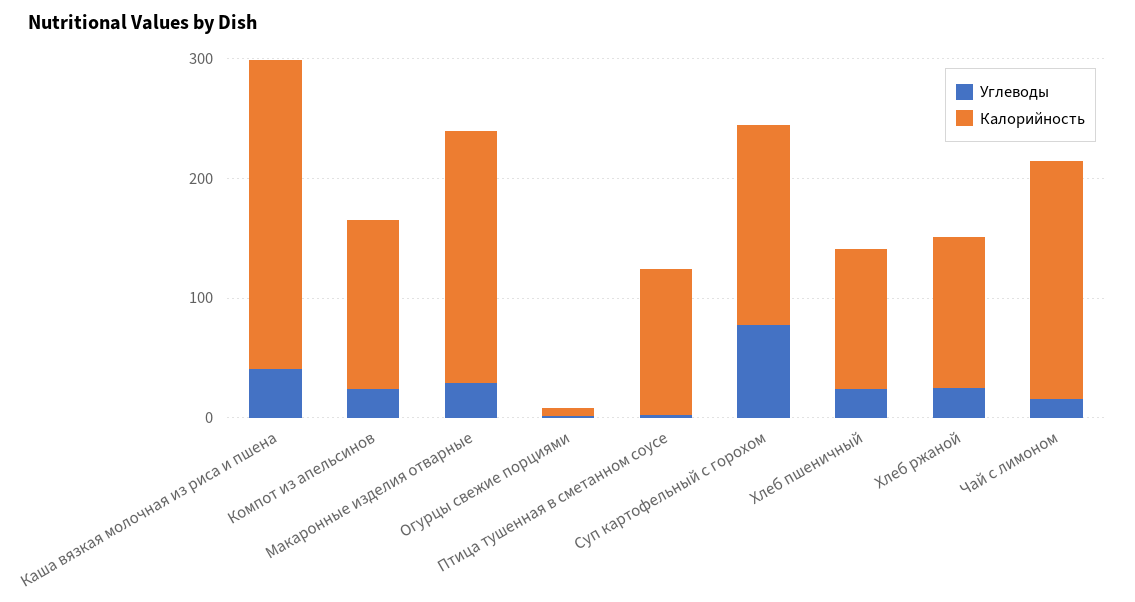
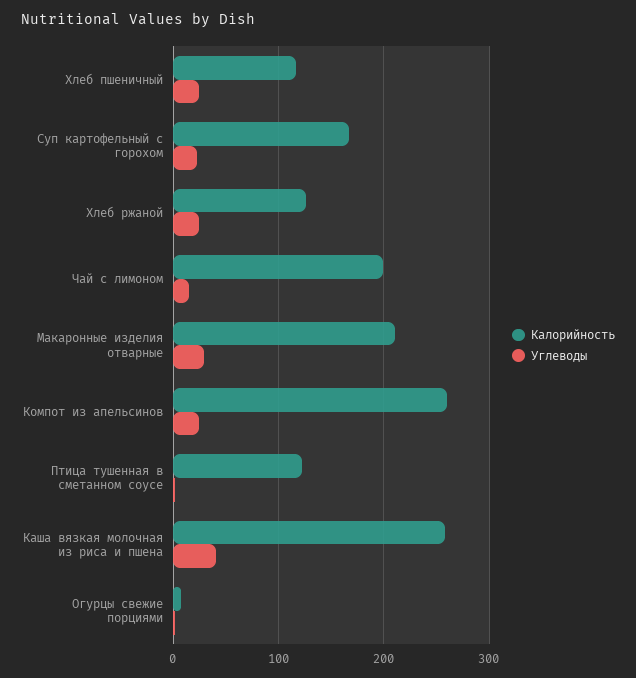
  {
    "Углеводы": {
      "Каша вязкая молочная из риса и пшена": 40,
      "Компот из апельсинов": 20,
      "Макаронные изделия отварные": 30,
      "Огурцы свежие порциями": 0,
      "Птица тушенная в сметанном соусе": 0,
-     "Суп картофельный с горохом": 80,
+     "Суп картофельный с горохом": 20,
      "Хлеб пшеничный": 20,
      "Хлеб ржаной": 20,
      "Чай с лимоном": 20
    },
    "Калорийность": {
      "Каша вязкая молочная из риса и пшена": 260,
-     "Компот из апельсинов": 140,
+     "Компот из апельсинов": 260,
      "Макаронные изделия отварные": 210,
      "Огурцы свежие порциями": 10,
      "Птица тушенная в сметанном соусе": 120,
      "Суп картофельный с горохом": 170,
      "Хлеб пшеничный": 120,
      "Хлеб ржаной": 130,
      "Чай с лимоном": 200
    }
  }

